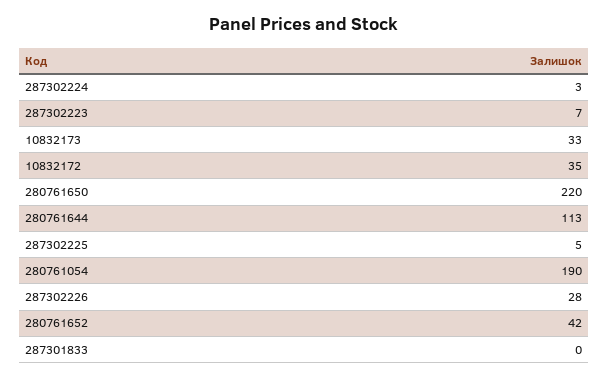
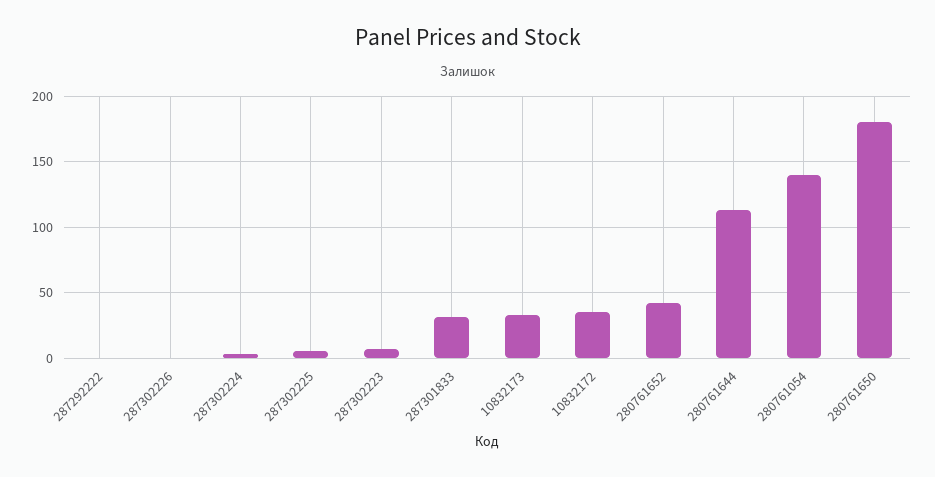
  {
    "287302224": 3,
    "287302223": 7,
    "10832173": 33,
    "10832172": 35,
-   "280761650": 220,
+   "280761650": 180,
    "280761644": 113,
    "287302225": 5,
-   "280761054": 190,
+   "280761054": 140,
-   "287302226": 28,
+   "287302226": 0,
    "280761652": 42,
-   "287301833": 0
+   "287301833": 30,
+   "287292222": 0
  }

